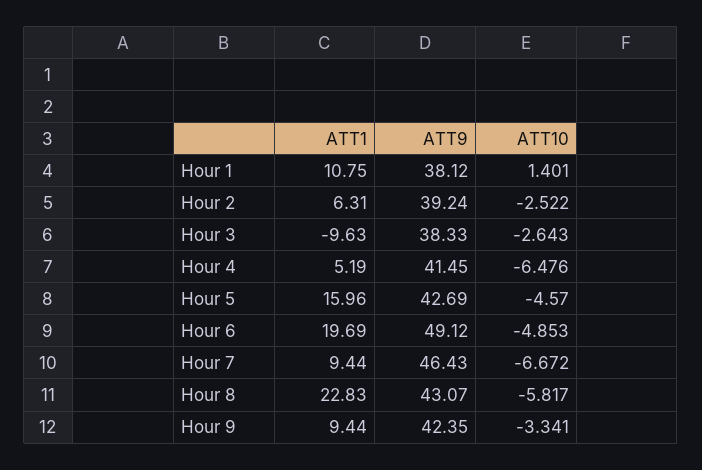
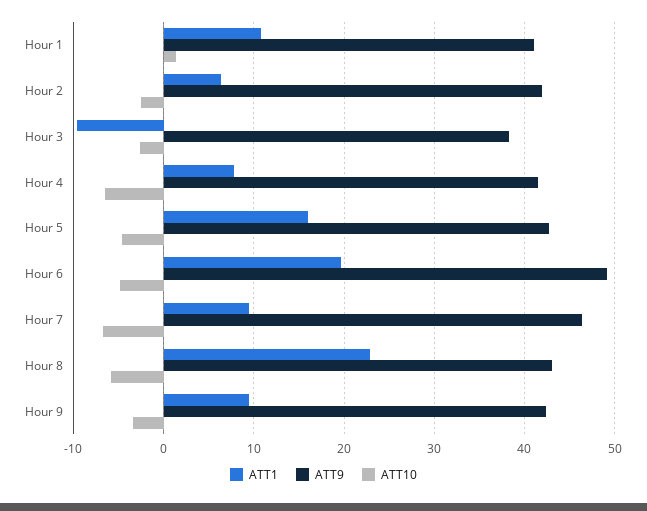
  {
    "ATT1": {
      "Hour 1": 10.75,
      "Hour 2": 6.31,
      "Hour 3": -9.63,
-     "Hour 4": 5.19,
+     "Hour 4": 8,
      "Hour 5": 15.96,
      "Hour 6": 19.69,
      "Hour 7": 9.44,
      "Hour 8": 22.83,
      "Hour 9": 9.44
    },
    "ATT9": {
-     "Hour 1": 38.12,
+     "Hour 1": 41,
-     "Hour 2": 39.24,
+     "Hour 2": 42,
      "Hour 3": 38.33,
      "Hour 4": 41.45,
      "Hour 5": 42.69,
      "Hour 6": 49.12,
      "Hour 7": 46.43,
      "Hour 8": 43.07,
      "Hour 9": 42.35
    },
    "ATT10": {
      "Hour 1": 1.401,
      "Hour 2": -2.522,
      "Hour 3": -2.643,
      "Hour 4": -6.476,
      "Hour 5": -4.57,
      "Hour 6": -4.853,
      "Hour 7": -6.672,
      "Hour 8": -5.817,
      "Hour 9": -3.341
    }
  }

